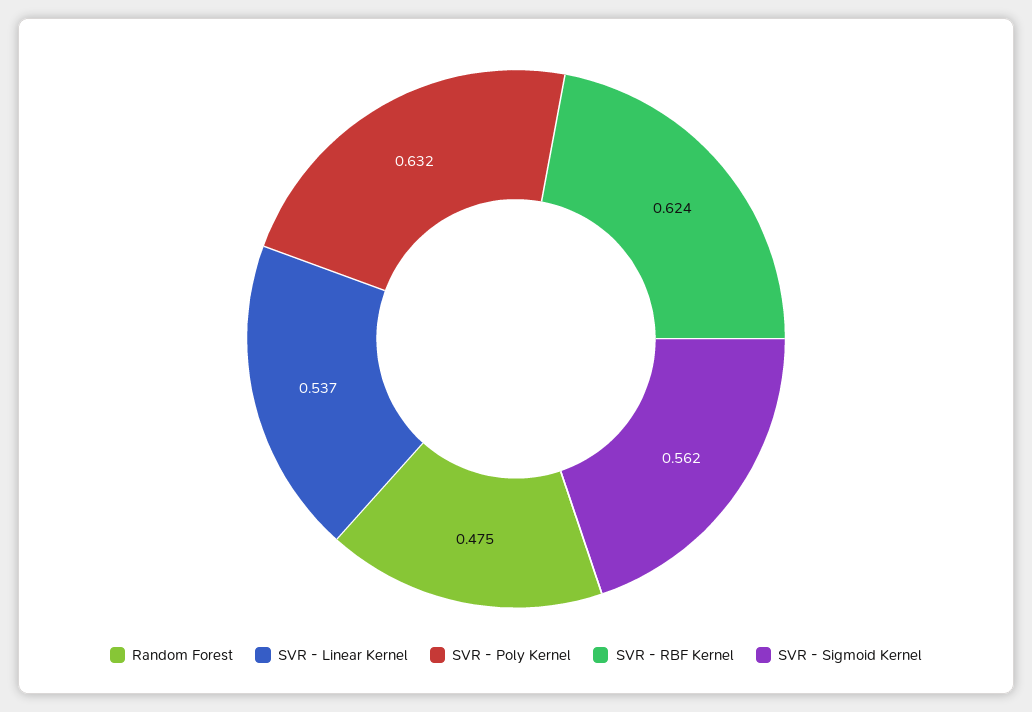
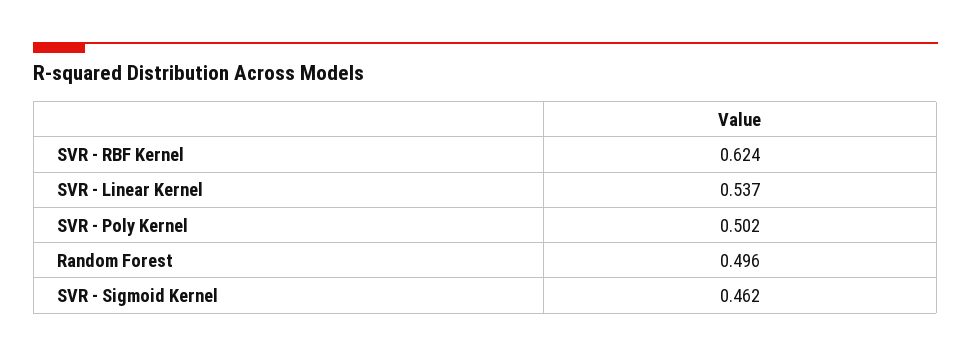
  {
-   "Random Forest": 0.475,
+   "Random Forest": 0.496,
    "SVR - Linear Kernel": 0.537,
-   "SVR - Poly Kernel": 0.632,
+   "SVR - Poly Kernel": 0.502,
    "SVR - RBF Kernel": 0.624,
-   "SVR - Sigmoid Kernel": 0.562
+   "SVR - Sigmoid Kernel": 0.462
  }

